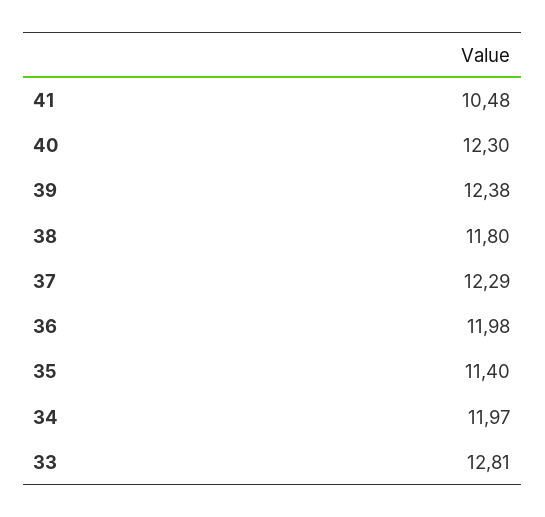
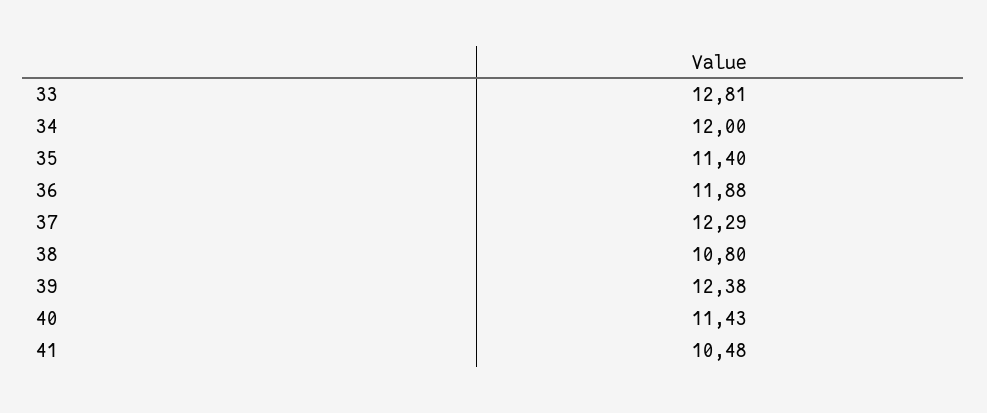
  {
    "41": 10.48,
-   "40": 12.3,
+   "40": 11.43,
    "39": 12.38,
-   "38": 11.8,
+   "38": 10.8,
    "37": 12.29,
-   "36": 11.98,
+   "36": 11.88,
    "35": 11.4,
-   "34": 11.97,
+   "34": 12,
    "33": 12.81
  }

